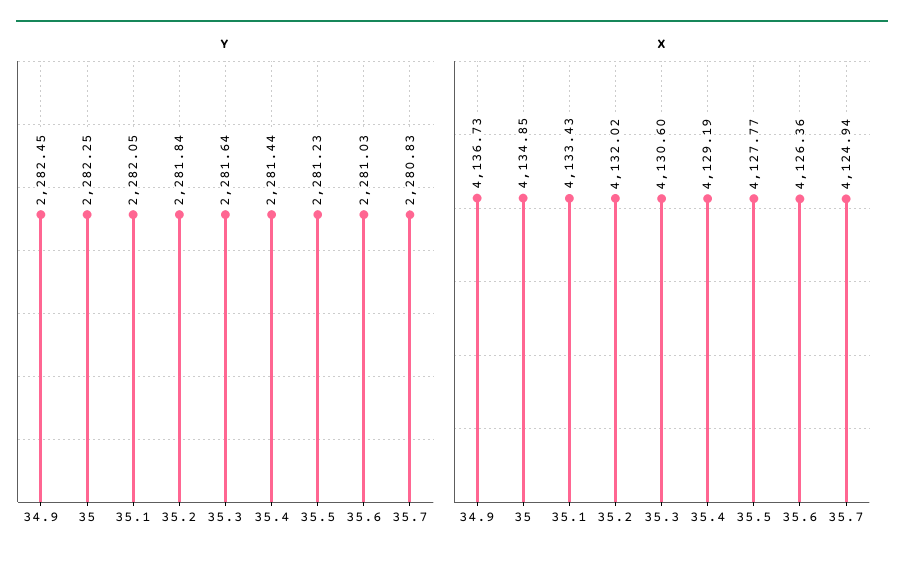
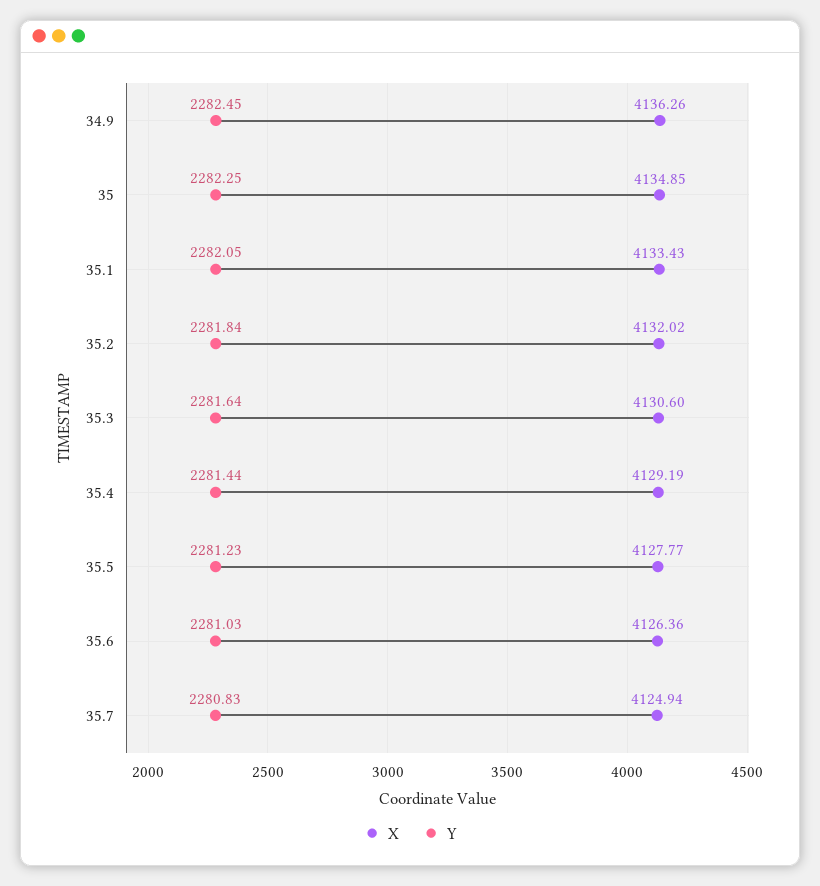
  {
    "Y": {
      "34.9": 2282.45,
      "35": 2282.25,
      "35.1": 2282.05,
      "35.2": 2281.84,
      "35.3": 2281.64,
      "35.4": 2281.44,
      "35.5": 2281.23,
      "35.6": 2281.03,
      "35.7": 2280.83
    },
    "X": {
-     "34.9": 4136.73,
+     "34.9": 4136.26,
      "35": 4134.85,
      "35.1": 4133.43,
      "35.2": 4132.02,
      "35.3": 4130.6,
      "35.4": 4129.19,
      "35.5": 4127.77,
      "35.6": 4126.36,
      "35.7": 4124.94
    }
  }

